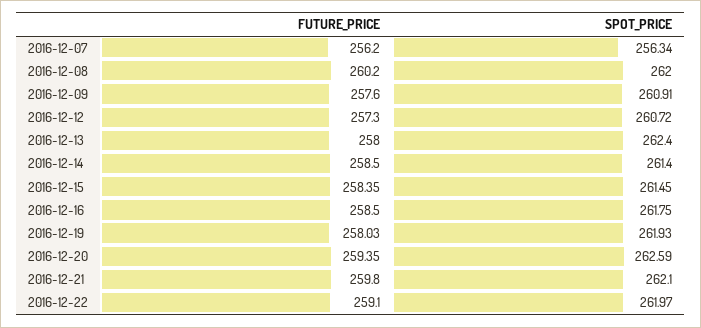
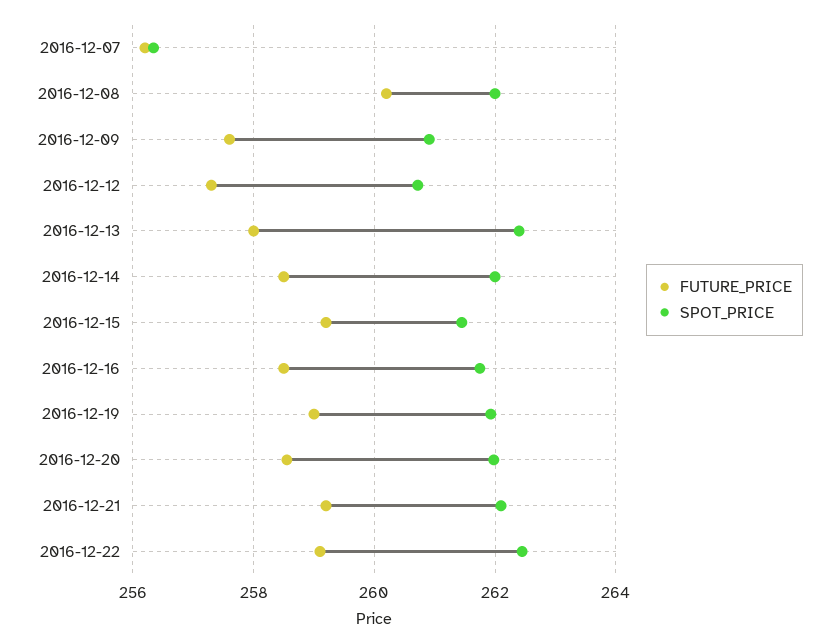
  {
    "FUTURE_PRICE": {
      "2016-12-07": 256.2,
      "2016-12-08": 260.2,
      "2016-12-09": 257.6,
      "2016-12-12": 257.3,
      "2016-12-13": 258,
      "2016-12-14": 258.5,
-     "2016-12-15": 258.35,
+     "2016-12-15": 259.2,
      "2016-12-16": 258.5,
-     "2016-12-19": 258.03,
+     "2016-12-19": 259,
-     "2016-12-20": 259.35,
+     "2016-12-20": 258.6,
-     "2016-12-21": 259.8,
+     "2016-12-21": 259.2,
      "2016-12-22": 259.1
    },
    "SPOT_PRICE": {
      "2016-12-07": 256.34,
      "2016-12-08": 262,
      "2016-12-09": 260.91,
      "2016-12-12": 260.72,
      "2016-12-13": 262.4,
-     "2016-12-14": 261.4,
+     "2016-12-14": 262,
      "2016-12-15": 261.45,
      "2016-12-16": 261.75,
      "2016-12-19": 261.93,
-     "2016-12-20": 262.59,
+     "2016-12-20": 262,
      "2016-12-21": 262.1,
-     "2016-12-22": 261.97
+     "2016-12-22": 262.4
    }
  }

